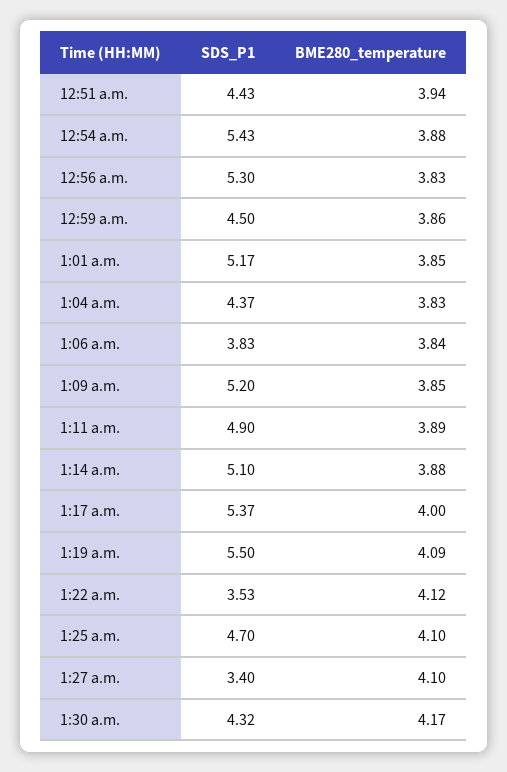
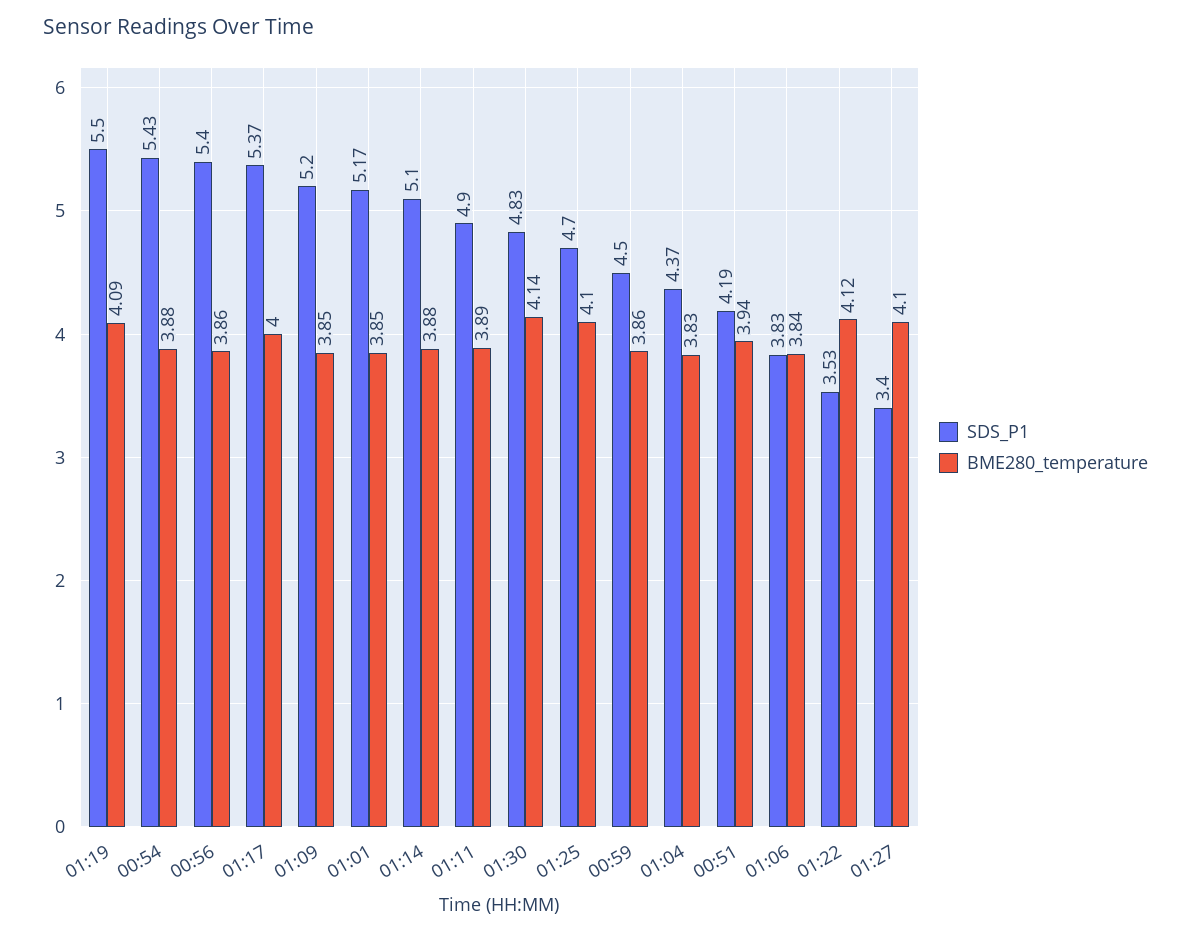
  {
    "SDS_P1": {
-     "12:51 a.m.": 4.43,
+     "12:51 a.m.": 4.19,
      "12:54 a.m.": 5.43,
-     "12:56 a.m.": 5.3,
+     "12:56 a.m.": 5.4,
      "12:59 a.m.": 4.5,
      "1:01 a.m.": 5.17,
      "1:04 a.m.": 4.37,
      "1:06 a.m.": 3.83,
      "1:09 a.m.": 5.2,
      "1:11 a.m.": 4.9,
      "1:14 a.m.": 5.1,
      "1:17 a.m.": 5.37,
      "1:19 a.m.": 5.5,
      "1:22 a.m.": 3.53,
      "1:25 a.m.": 4.7,
      "1:27 a.m.": 3.4,
-     "1:30 a.m.": 4.32
+     "1:30 a.m.": 4.83
    },
    "BME280_temperature": {
      "12:51 a.m.": 3.94,
      "12:54 a.m.": 3.88,
-     "12:56 a.m.": 3.83,
+     "12:56 a.m.": 3.86,
      "12:59 a.m.": 3.86,
      "1:01 a.m.": 3.85,
      "1:04 a.m.": 3.83,
      "1:06 a.m.": 3.84,
      "1:09 a.m.": 3.85,
      "1:11 a.m.": 3.89,
      "1:14 a.m.": 3.88,
      "1:17 a.m.": 4,
      "1:19 a.m.": 4.09,
      "1:22 a.m.": 4.12,
      "1:25 a.m.": 4.1,
      "1:27 a.m.": 4.1,
-     "1:30 a.m.": 4.17
+     "1:30 a.m.": 4.14
    }
  }

